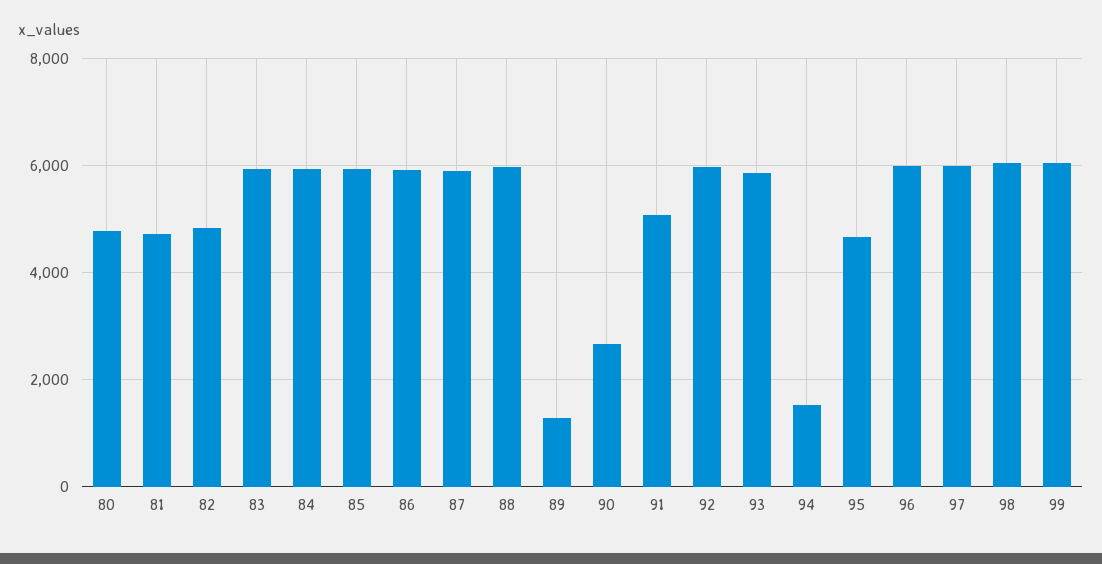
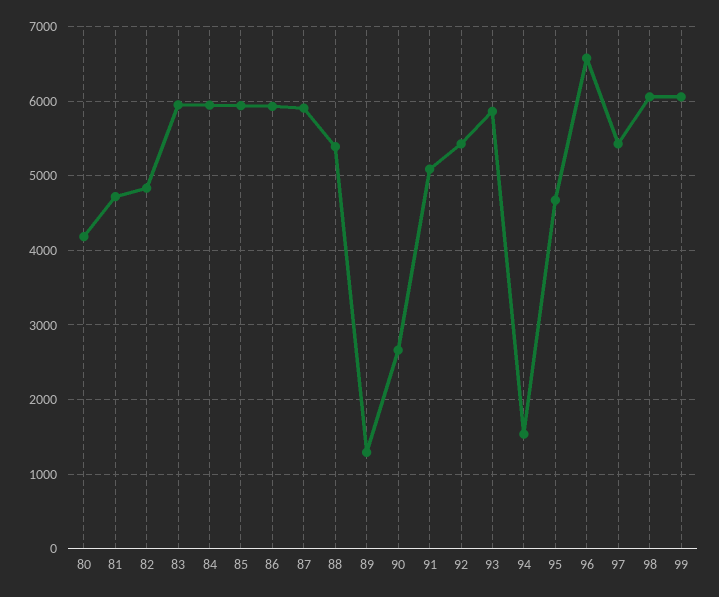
  {
-   "80": 4800,
+   "80": 4200,
    "81": 4700,
    "82": 4800,
    "83": 5900,
    "84": 5900,
    "85": 5900,
    "86": 5900,
    "87": 5900,
-   "88": 6000,
+   "88": 5400,
    "89": 1300,
    "90": 2700,
    "91": 5100,
-   "92": 6000,
+   "92": 5400,
    "93": 5900,
    "94": 1500,
    "95": 4700,
-   "96": 6000,
+   "96": 6600,
-   "97": 6000,
+   "97": 5400,
    "98": 6100,
    "99": 6100
  }

